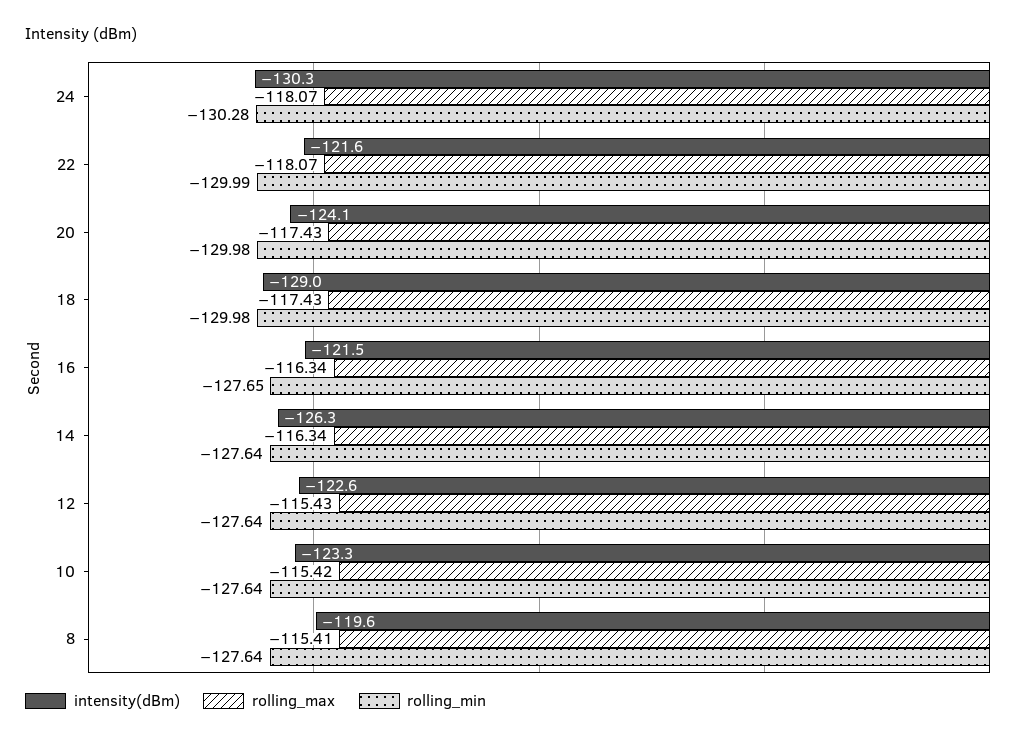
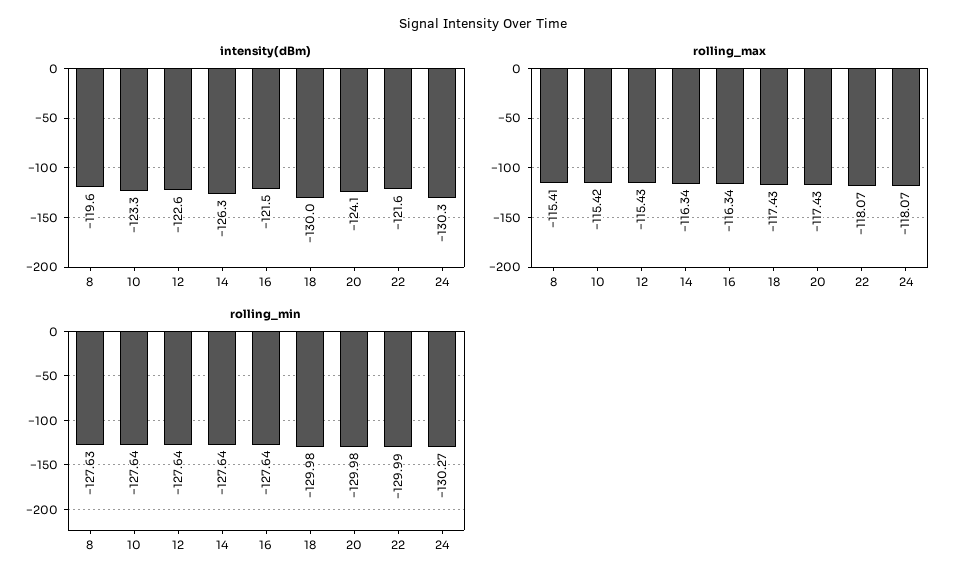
  {
    "intensity(dBm)": {
      "24": -130.3,
      "22": -121.6,
      "20": -124.1,
-     "18": -129,
+     "18": -130,
      "16": -121.5,
      "14": -126.3,
      "12": -122.6,
      "10": -123.3,
      "8": -119.6
    },
    "rolling_max": {
      "24": -118.07,
      "22": -118.07,
      "20": -117.43,
      "18": -117.43,
      "16": -116.34,
      "14": -116.34,
      "12": -115.43,
      "10": -115.42,
      "8": -115.41
    },
    "rolling_min": {
-     "24": -130.28,
+     "24": -130.27,
      "22": -129.99,
      "20": -129.98,
      "18": -129.98,
-     "16": -127.65,
+     "16": -127.64,
      "14": -127.64,
      "12": -127.64,
      "10": -127.64,
-     "8": -127.64
+     "8": -127.63
    }
  }

